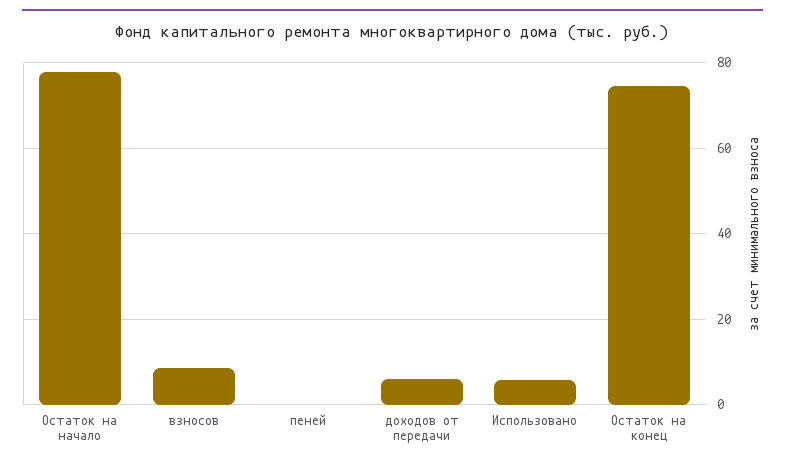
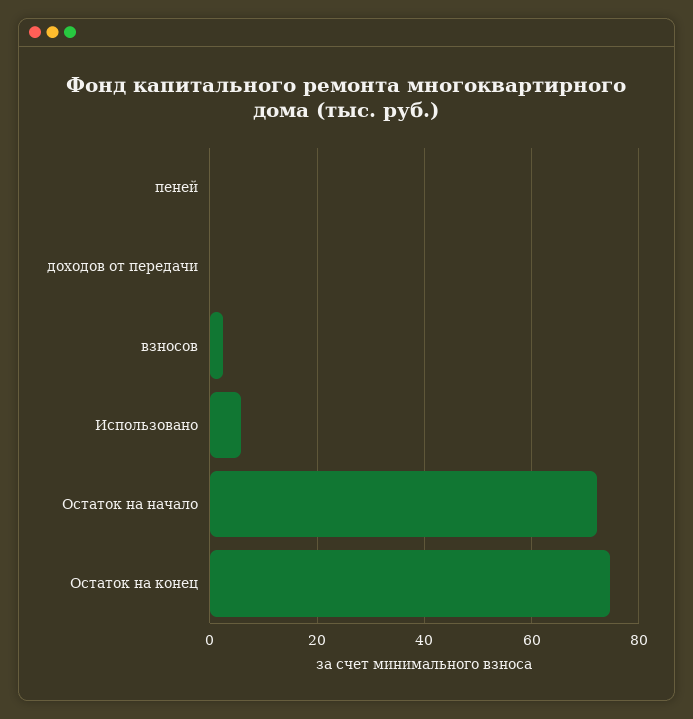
  {
-   "Остаток на начало": 78,
+   "Остаток на начало": 72,
-   "взносов": 8,
+   "взносов": 2,
    "пеней": 0,
-   "доходов от передачи": 6,
+   "доходов от передачи": 0,
    "Использовано": 6,
    "Остаток на конец": 74
  }

